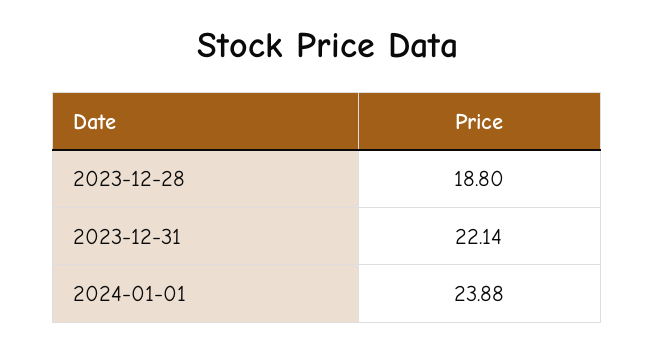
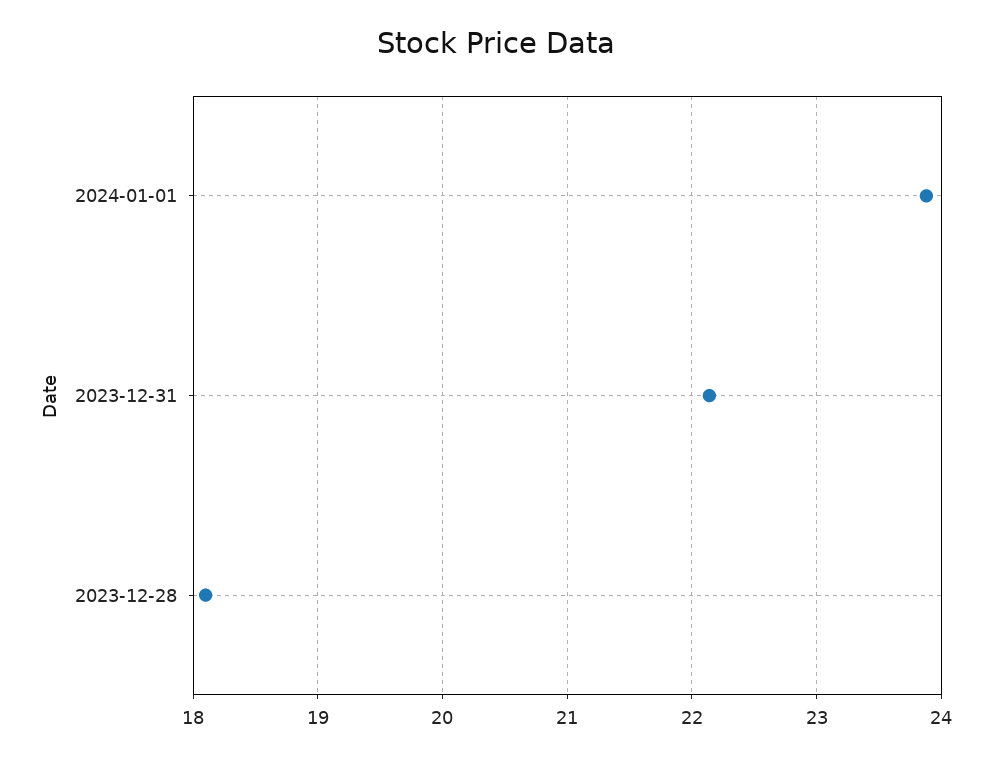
  {
-   "2023-12-28": 18.8,
+   "2023-12-28": 18.1,
    "2023-12-31": 22.14,
    "2024-01-01": 23.88
  }

